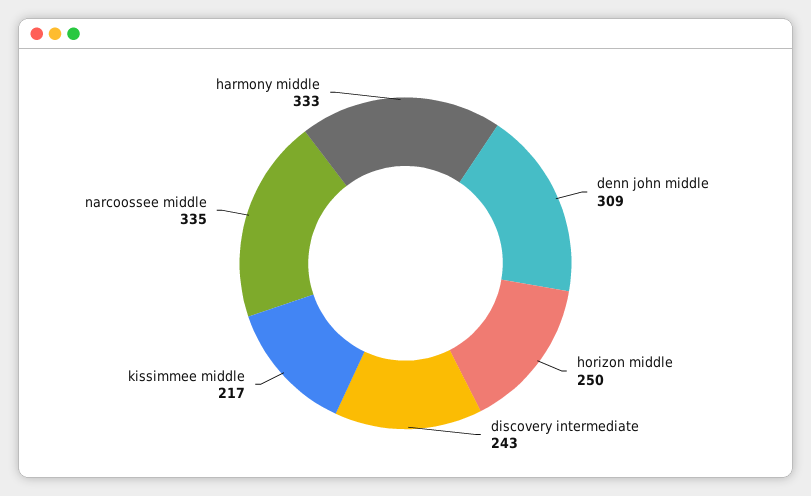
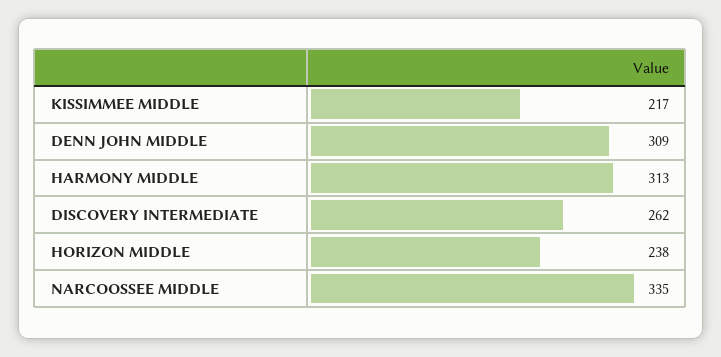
  {
    "denn john middle": 309,
-   "horizon middle": 250,
+   "horizon middle": 238,
-   "discovery intermediate": 243,
+   "discovery intermediate": 262,
    "kissimmee middle": 217,
    "narcoossee middle": 335,
-   "harmony middle": 333
+   "harmony middle": 313
  }

